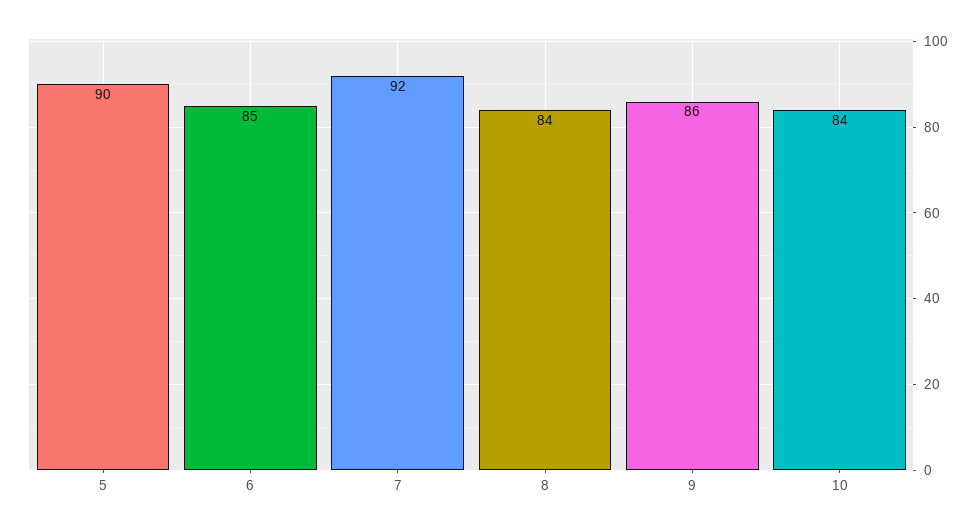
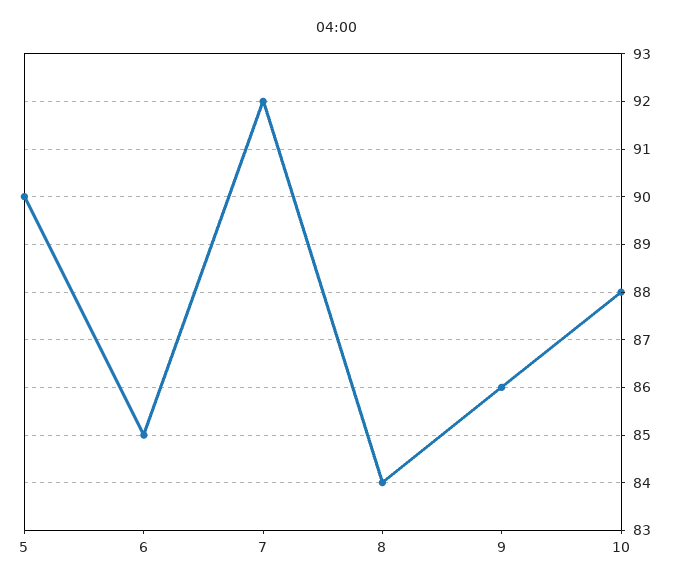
  {
    "5": 90,
    "6": 85,
    "7": 92,
    "8": 84,
    "9": 86,
-   "10": 84
+   "10": 88
  }

